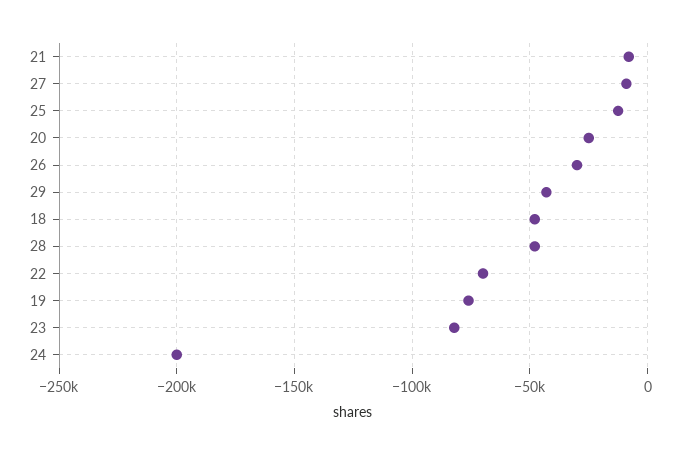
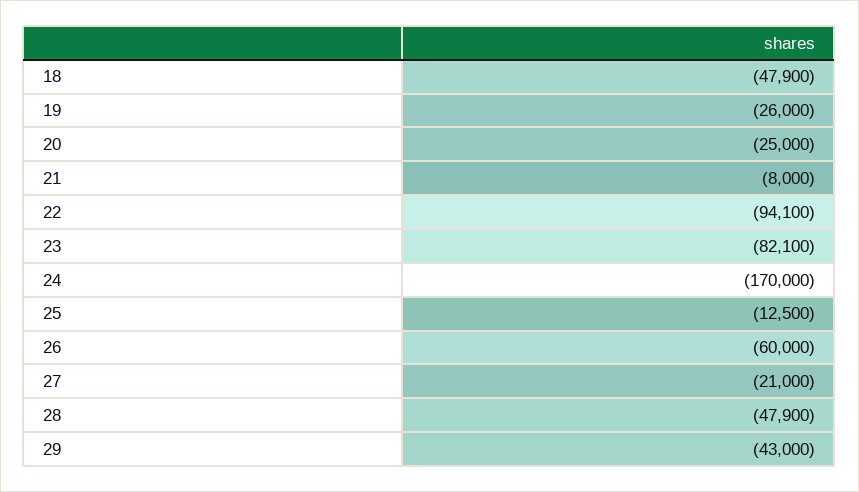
  {
    "21": -8000,
-   "27": -10000,
+   "27": -21000,
    "25": -12500,
    "20": -25000,
-   "26": -30000,
+   "26": -60000,
    "29": -43000,
    "18": -47900,
    "28": -47900,
-   "22": -70000,
+   "22": -94100,
-   "19": -75000,
+   "19": -26000,
    "23": -82100,
-   "24": -200000
+   "24": -170000
  }

